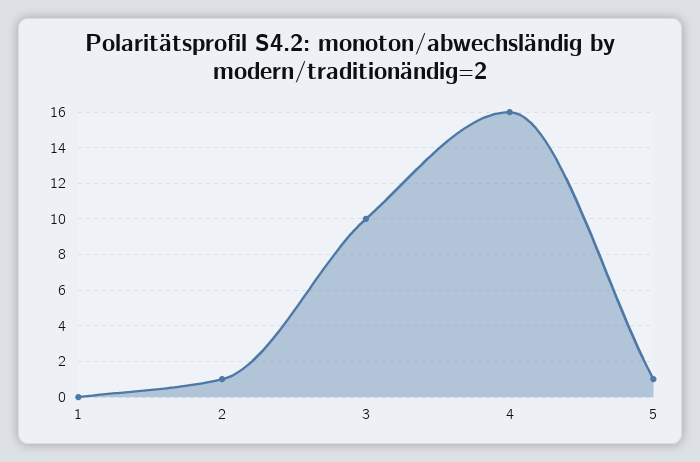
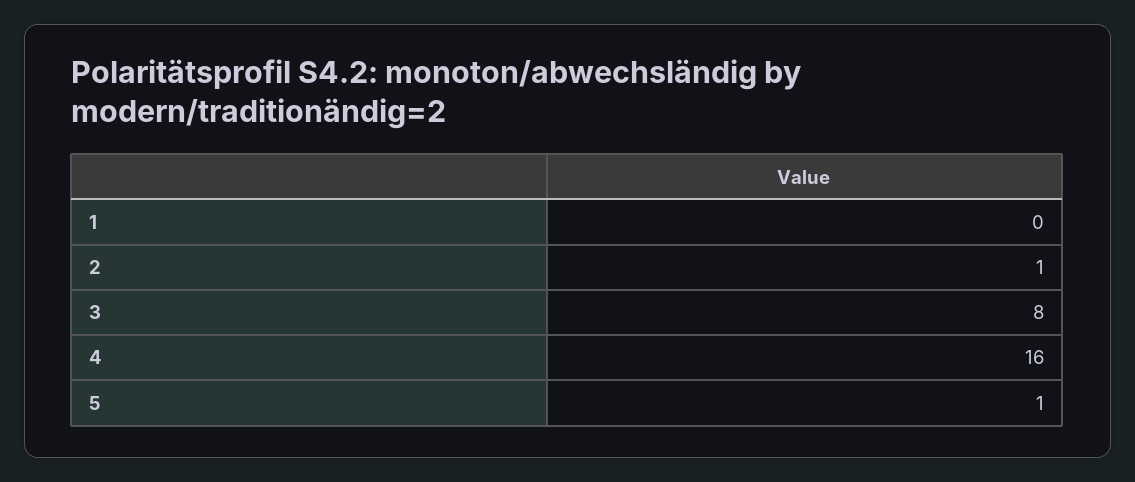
  {
    "1": 0,
    "2": 1,
-   "3": 10,
+   "3": 8,
    "4": 16,
    "5": 1
  }

